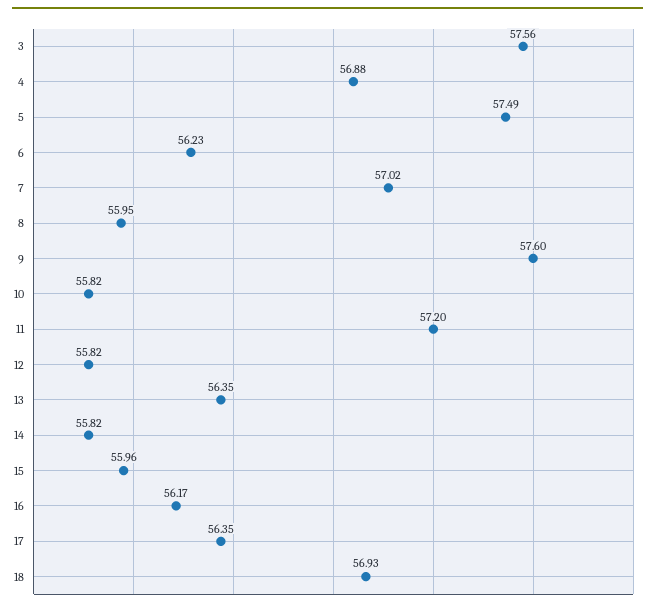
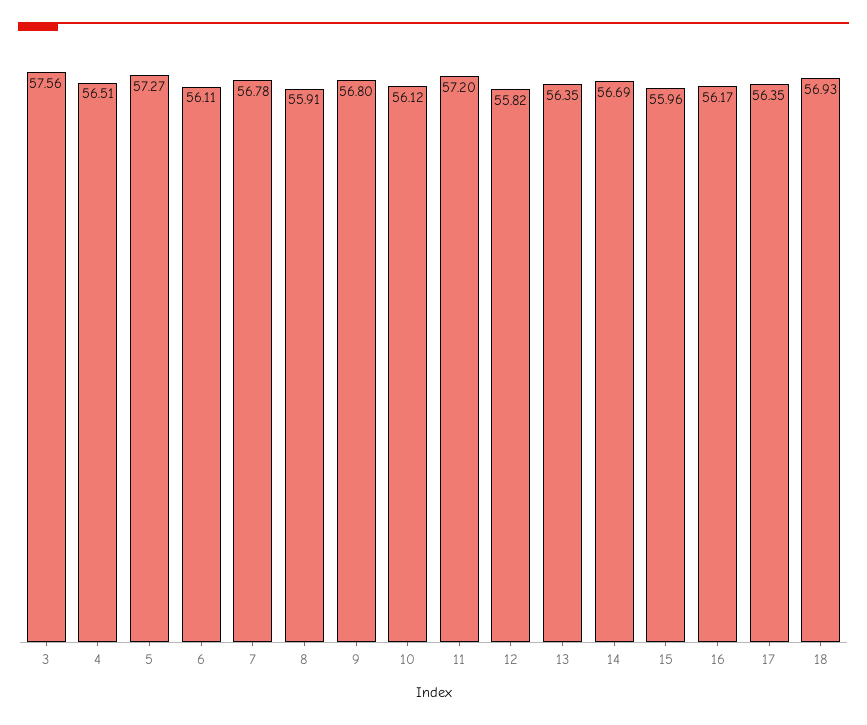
  {
    "3": 57.56,
-   "4": 56.88,
+   "4": 56.51,
-   "5": 57.49,
+   "5": 57.27,
-   "6": 56.23,
+   "6": 56.11,
-   "7": 57.02,
+   "7": 56.78,
-   "8": 55.95,
+   "8": 55.91,
-   "9": 57.6,
+   "9": 56.8,
-   "10": 55.82,
+   "10": 56.12,
    "11": 57.2,
    "12": 55.82,
    "13": 56.35,
-   "14": 55.82,
+   "14": 56.69,
    "15": 55.96,
    "16": 56.17,
    "17": 56.35,
    "18": 56.93
  }

